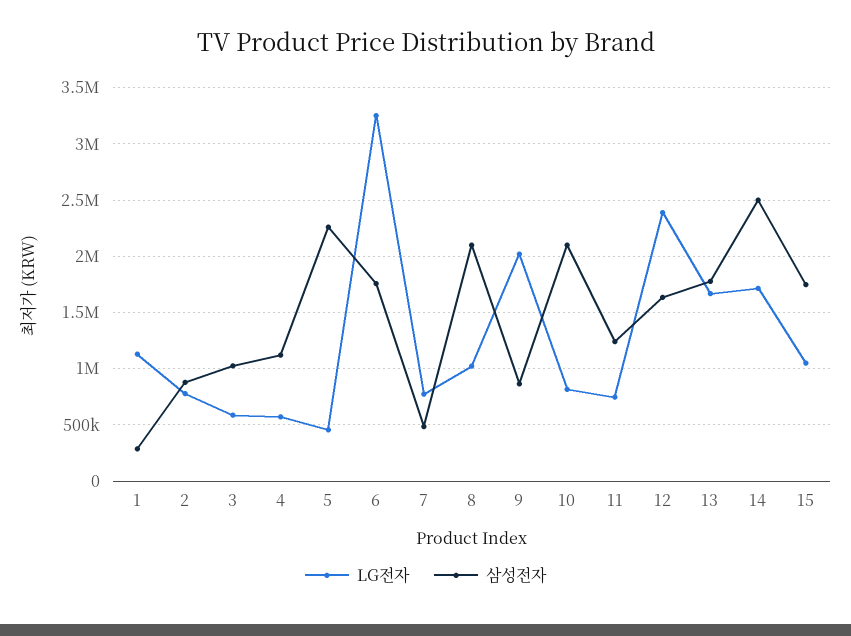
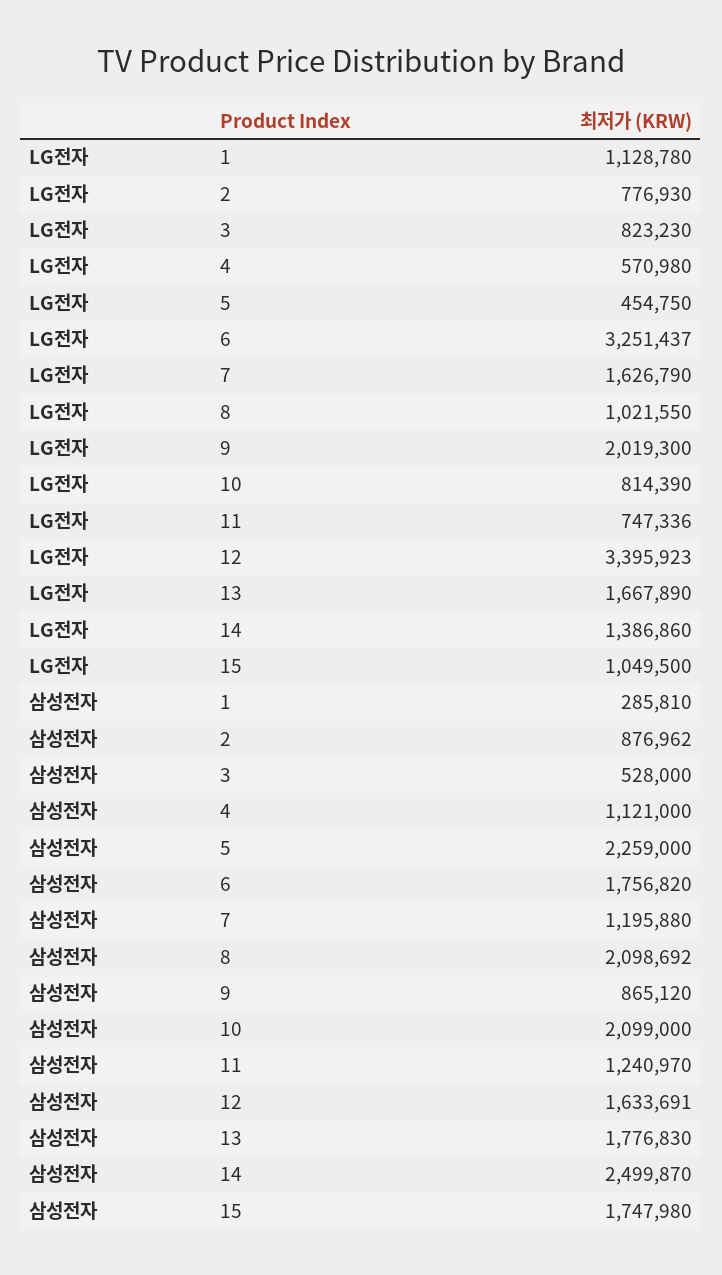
  {
    "LG전자": {
      "1": 1128780,
      "2": 776930,
-     "3": 600000,
+     "3": 823230,
      "4": 570980,
      "5": 454750,
      "6": 3251437,
-     "7": 800000,
+     "7": 1626790,
      "8": 1021550,
      "9": 2019300,
      "10": 814390,
      "11": 747336,
-     "12": 2400000,
+     "12": 3395923,
      "13": 1667890,
-     "14": 1700000,
+     "14": 1386860,
      "15": 1049500
    },
    "삼성전자": {
      "1": 285810,
      "2": 876962,
-     "3": 1000000,
+     "3": 528000,
      "4": 1121000,
      "5": 2259000,
      "6": 1756820,
-     "7": 500000,
+     "7": 1195880,
      "8": 2098692,
      "9": 865120,
      "10": 2099000,
      "11": 1240970,
      "12": 1633691,
      "13": 1776830,
      "14": 2499870,
      "15": 1747980
    }
  }

